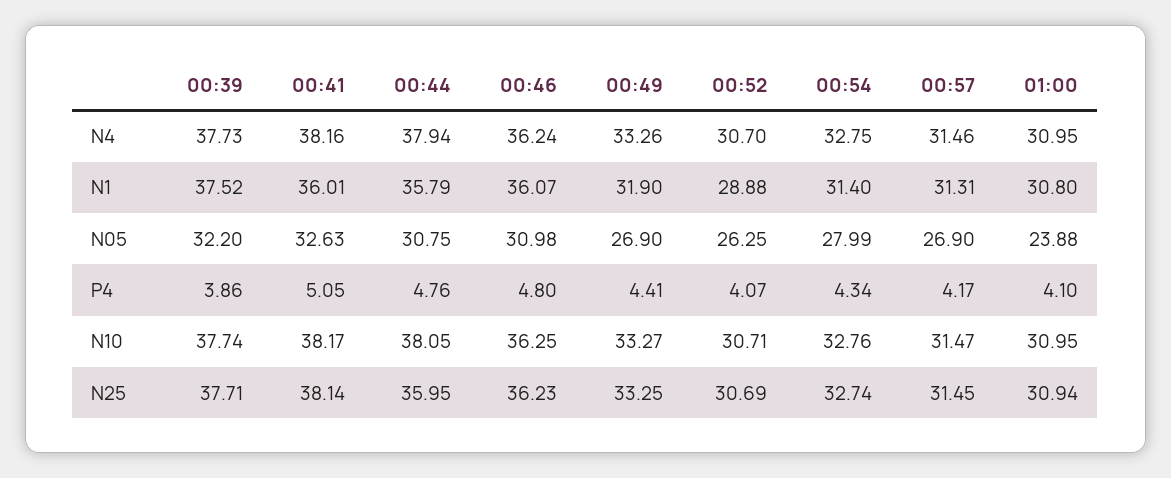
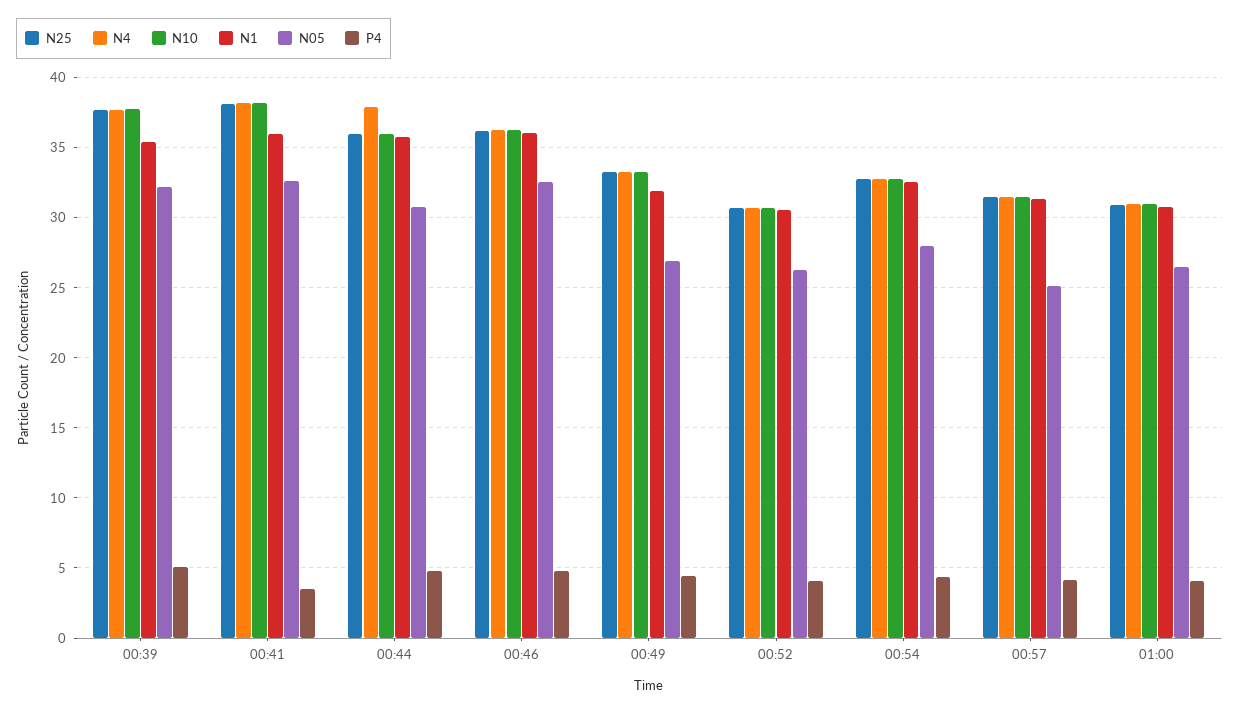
  {
    "N4": {
      "00:39": 37.73,
      "00:41": 38.16,
      "00:44": 37.94,
      "00:46": 36.24,
      "00:49": 33.26,
      "00:52": 30.7,
      "00:54": 32.75,
      "00:57": 31.46,
      "01:00": 30.95
    },
    "N1": {
-     "00:39": 37.52,
+     "00:39": 35.5,
      "00:41": 36.01,
      "00:44": 35.79,
      "00:46": 36.07,
      "00:49": 31.9,
-     "00:52": 28.88,
+     "00:52": 30.5,
-     "00:54": 31.4,
+     "00:54": 32.5,
      "00:57": 31.31,
      "01:00": 30.8
    },
    "N05": {
      "00:39": 32.2,
      "00:41": 32.63,
      "00:44": 30.75,
-     "00:46": 30.98,
+     "00:46": 32.5,
      "00:49": 26.9,
      "00:52": 26.25,
      "00:54": 27.99,
-     "00:57": 26.9,
+     "00:57": 25,
-     "01:00": 23.88
+     "01:00": 26.5
    },
    "P4": {
-     "00:39": 3.86,
+     "00:39": 5,
-     "00:41": 5.05,
+     "00:41": 3.5,
      "00:44": 4.76,
      "00:46": 4.8,
      "00:49": 4.41,
      "00:52": 4.07,
      "00:54": 4.34,
      "00:57": 4.17,
      "01:00": 4.1
    },
    "N10": {
      "00:39": 37.74,
      "00:41": 38.17,
-     "00:44": 38.05,
+     "00:44": 36,
      "00:46": 36.25,
      "00:49": 33.27,
      "00:52": 30.71,
      "00:54": 32.76,
      "00:57": 31.47,
      "01:00": 30.95
    },
    "N25": {
      "00:39": 37.71,
      "00:41": 38.14,
      "00:44": 35.95,
      "00:46": 36.23,
      "00:49": 33.25,
      "00:52": 30.69,
      "00:54": 32.74,
      "00:57": 31.45,
      "01:00": 30.94
    }
  }

